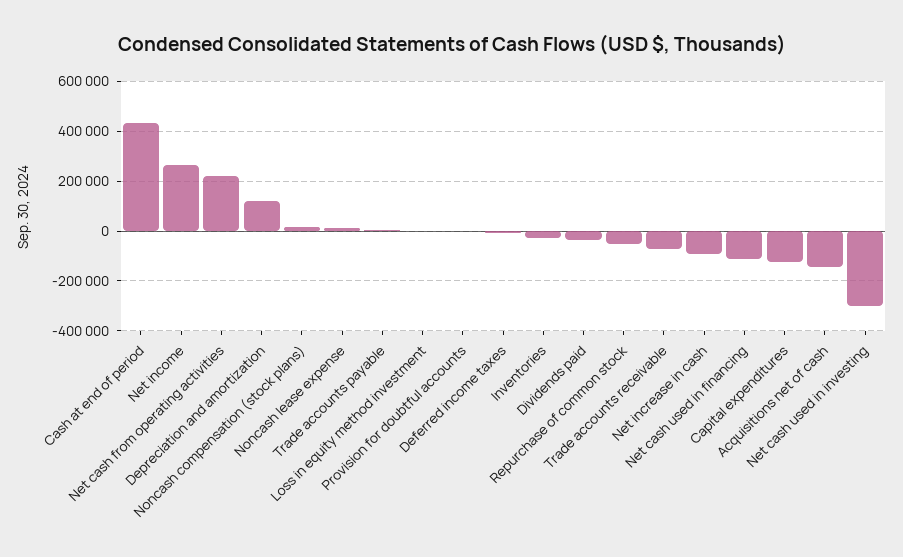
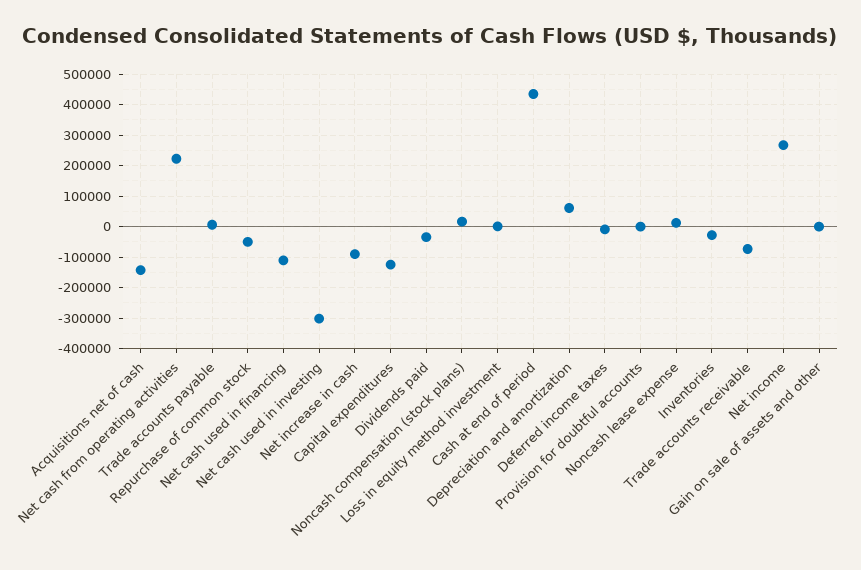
  {
    "Cash at end of period": 440000,
    "Net income": 260000,
    "Net cash from operating activities": 220000,
-   "Depreciation and amortization": 125000,
+   "Depreciation and amortization": 60000,
    "Noncash compensation (stock plans)": 20000,
    "Noncash lease expense": 20000,
    "Trade accounts payable": 0,
    "Loss in equity method investment": 0,
    "Provision for doubtful accounts": 0,
    "Deferred income taxes": 0,
    "Inventories": -20000,
    "Dividends paid": -40000,
    "Repurchase of common stock": -60000,
    "Trade accounts receivable": -80000,
    "Net increase in cash": -100000,
    "Net cash used in financing": -120000,
    "Capital expenditures": -120000,
    "Acquisitions net of cash": -140000,
-   "Net cash used in investing": -300000
+   "Net cash used in investing": -300000,
+   "Gain on sale of assets and other": 0
  }

